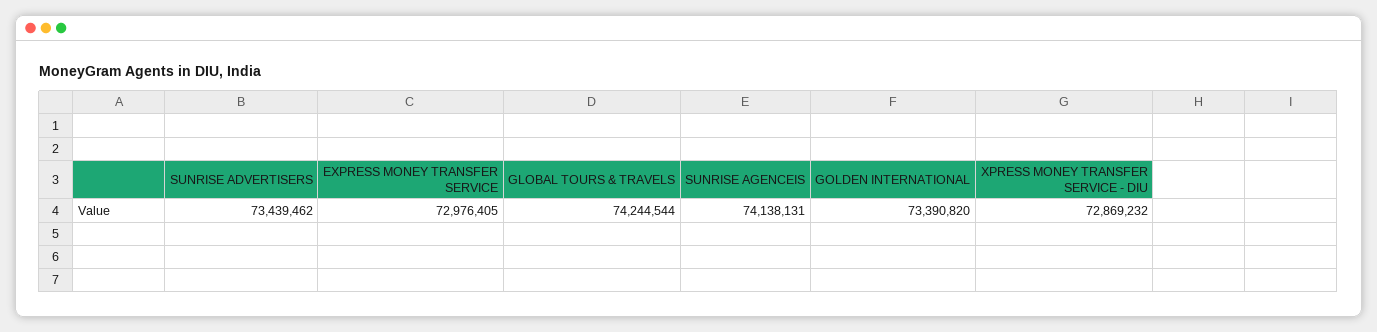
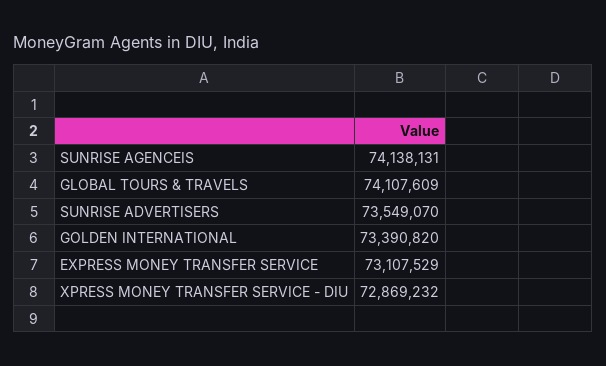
  {
-   "SUNRISE ADVERTISERS": 73439462,
+   "SUNRISE ADVERTISERS": 73549070,
-   "EXPRESS MONEY TRANSFER SERVICE": 72976405,
+   "EXPRESS MONEY TRANSFER SERVICE": 73107529,
-   "GLOBAL TOURS & TRAVELS": 74244544,
+   "GLOBAL TOURS & TRAVELS": 74107609,
    "SUNRISE AGENCEIS": 74138131,
    "GOLDEN INTERNATIONAL": 73390820,
    "XPRESS MONEY TRANSFER SERVICE - DIU": 72869232
  }

